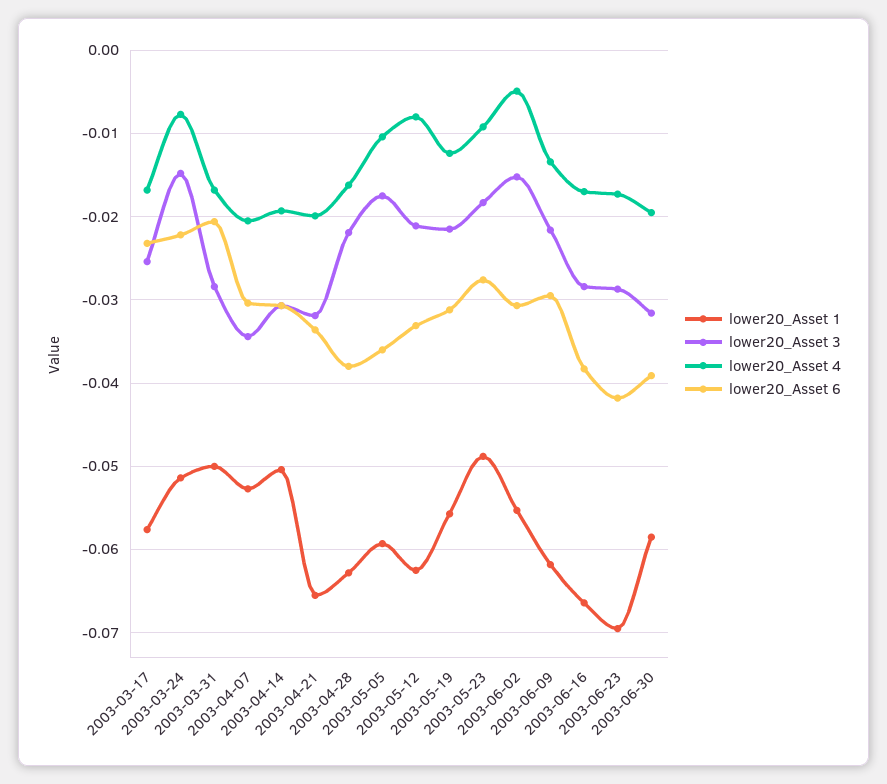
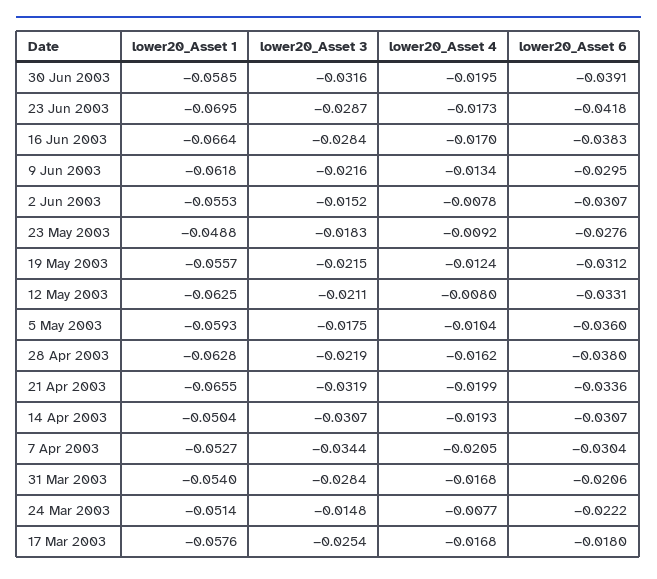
  {
    "lower20_Asset 1": {
      "2003-03-17": -0.0576,
      "2003-03-24": -0.0514,
-     "2003-03-31": -0.05,
+     "2003-03-31": -0.054,
      "2003-04-07": -0.0527,
      "2003-04-14": -0.0504,
      "2003-04-21": -0.0655,
      "2003-04-28": -0.0628,
      "2003-05-05": -0.0593,
      "2003-05-12": -0.0625,
      "2003-05-19": -0.0557,
      "2003-05-23": -0.0488,
      "2003-06-02": -0.0553,
      "2003-06-09": -0.0618,
      "2003-06-16": -0.0664,
      "2003-06-23": -0.0695,
      "2003-06-30": -0.0585
    },
    "lower20_Asset 3": {
      "2003-03-17": -0.0254,
      "2003-03-24": -0.0148,
      "2003-03-31": -0.0284,
      "2003-04-07": -0.0344,
      "2003-04-14": -0.0307,
      "2003-04-21": -0.0319,
      "2003-04-28": -0.0219,
      "2003-05-05": -0.0175,
      "2003-05-12": -0.0211,
      "2003-05-19": -0.0215,
      "2003-05-23": -0.0183,
      "2003-06-02": -0.0152,
      "2003-06-09": -0.0216,
      "2003-06-16": -0.0284,
      "2003-06-23": -0.0287,
      "2003-06-30": -0.0316
    },
    "lower20_Asset 4": {
      "2003-03-17": -0.0168,
      "2003-03-24": -0.0077,
      "2003-03-31": -0.0168,
      "2003-04-07": -0.0205,
      "2003-04-14": -0.0193,
      "2003-04-21": -0.0199,
      "2003-04-28": -0.0162,
      "2003-05-05": -0.0104,
      "2003-05-12": -0.008,
      "2003-05-19": -0.0124,
      "2003-05-23": -0.0092,
-     "2003-06-02": -0.005,
+     "2003-06-02": -0.0078,
      "2003-06-09": -0.0134,
      "2003-06-16": -0.017,
      "2003-06-23": -0.0173,
      "2003-06-30": -0.0195
    },
    "lower20_Asset 6": {
-     "2003-03-17": -0.023,
+     "2003-03-17": -0.018,
      "2003-03-24": -0.0222,
      "2003-03-31": -0.0206,
      "2003-04-07": -0.0304,
      "2003-04-14": -0.0307,
      "2003-04-21": -0.0336,
      "2003-04-28": -0.038,
      "2003-05-05": -0.036,
      "2003-05-12": -0.0331,
      "2003-05-19": -0.0312,
      "2003-05-23": -0.0276,
      "2003-06-02": -0.0307,
      "2003-06-09": -0.0295,
      "2003-06-16": -0.0383,
      "2003-06-23": -0.0418,
      "2003-06-30": -0.0391
    }
  }

